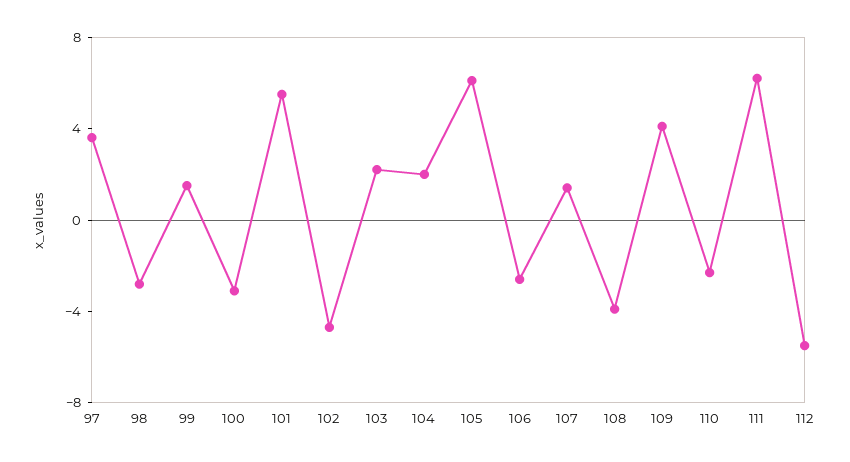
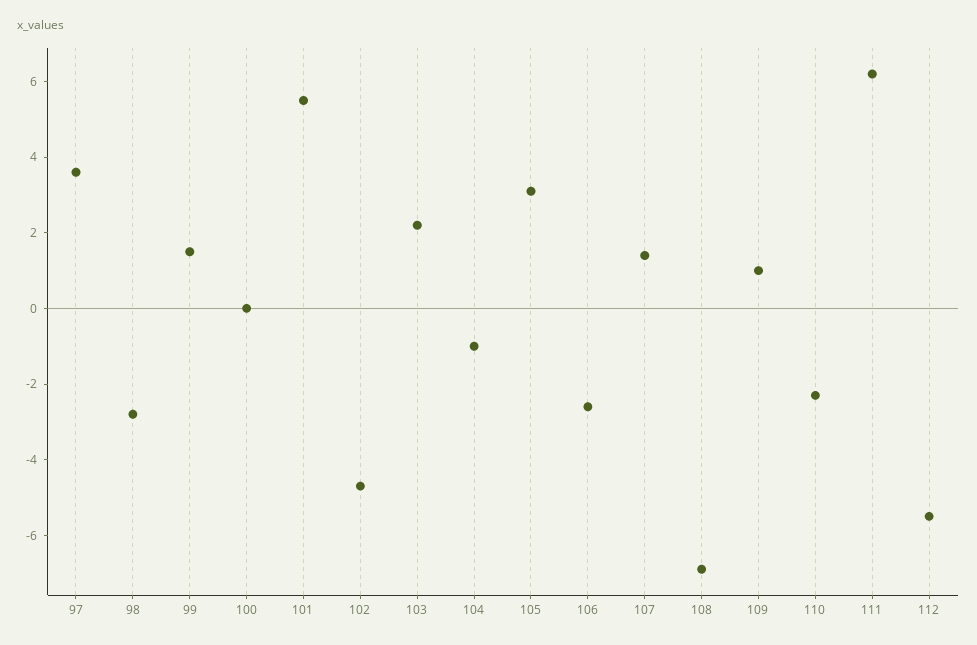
  {
    "97": 3.5,
    "98": -3,
    "99": 1.5,
-   "100": -3,
+   "100": 0,
    "101": 5.5,
    "102": -4.5,
    "103": 2,
-   "104": 2,
+   "104": -1,
-   "105": 6,
+   "105": 3,
    "106": -2.5,
    "107": 1.5,
-   "108": -4,
+   "108": -7,
-   "109": 4,
+   "109": 1,
    "110": -2.5,
    "111": 6,
    "112": -5.5
  }

